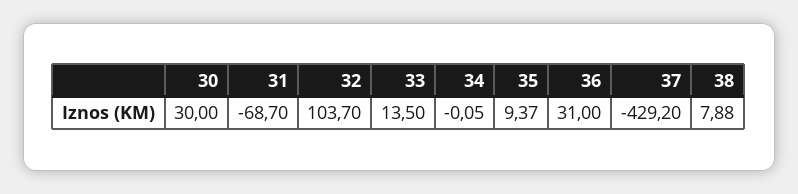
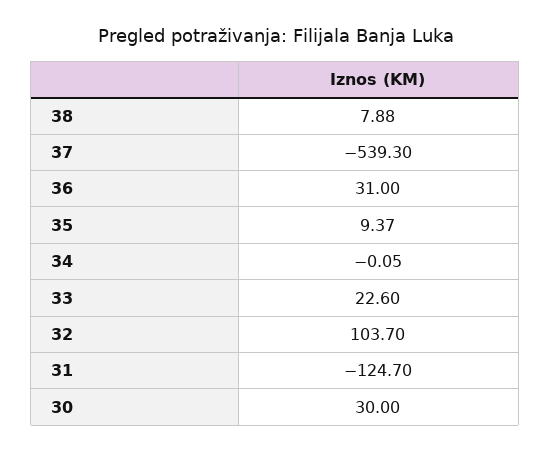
  {
    "30": 30,
-   "31": -68.7,
+   "31": -124.7,
    "32": 103.7,
-   "33": 13.5,
+   "33": 22.6,
    "34": -0.05,
    "35": 9.37,
    "36": 31,
-   "37": -429.2,
+   "37": -539.3,
    "38": 7.88
  }

